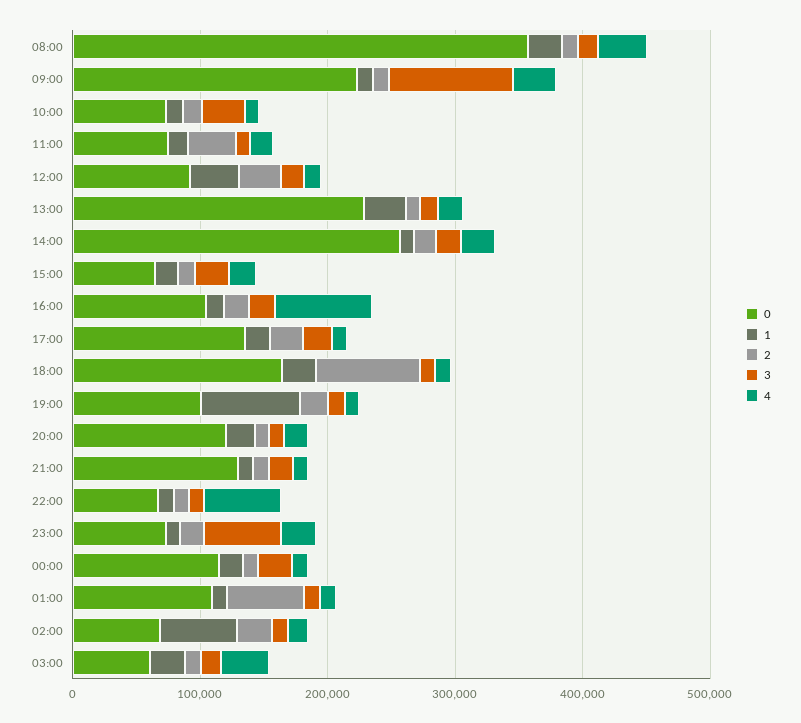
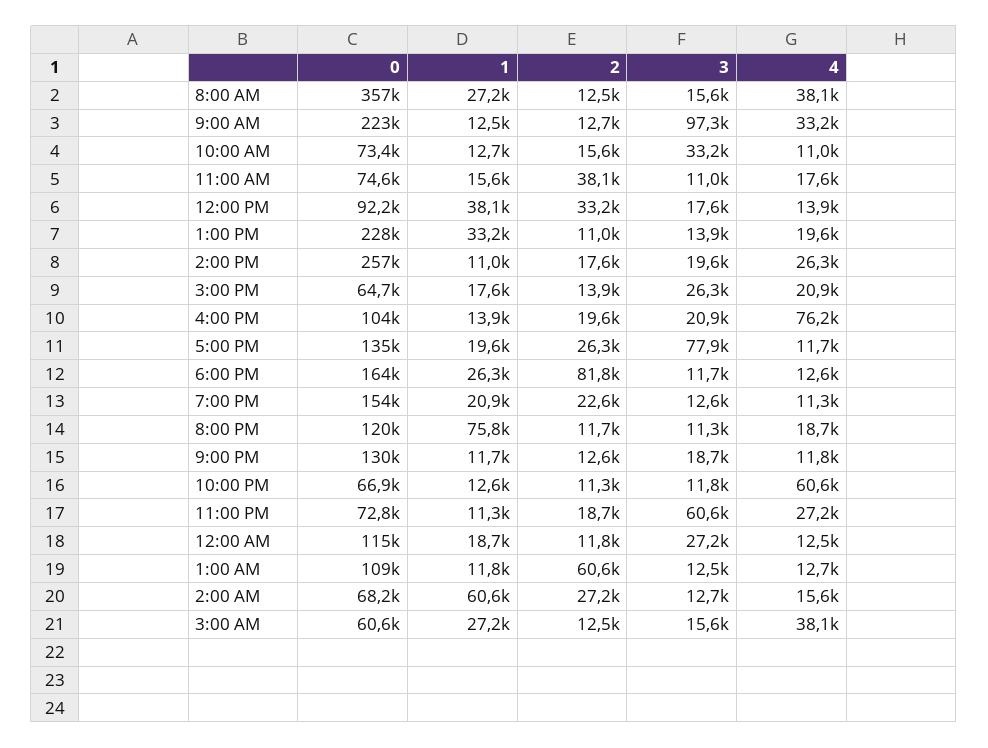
  {
    "0": {
      "08:00": 357000,
      "09:00": 223000,
      "10:00": 73400,
      "11:00": 74600,
      "12:00": 92200,
      "13:00": 228000,
      "14:00": 257000,
      "15:00": 64700,
      "16:00": 104000,
      "17:00": 135000,
      "18:00": 164000,
-     "19:00": 100000,
+     "19:00": 154000,
      "20:00": 120000,
      "21:00": 130000,
      "22:00": 66900,
      "23:00": 72800,
      "00:00": 115000,
      "01:00": 109000,
      "02:00": 68200,
      "03:00": 60600
    },
    "1": {
      "08:00": 27200,
      "09:00": 12500,
      "10:00": 12700,
      "11:00": 15600,
      "12:00": 38100,
      "13:00": 33200,
      "14:00": 11000,
      "15:00": 17600,
      "16:00": 13900,
      "17:00": 19600,
      "18:00": 26300,
-     "19:00": 80000,
+     "19:00": 20900,
-     "20:00": 20000,
+     "20:00": 75800,
      "21:00": 11700,
      "22:00": 12600,
      "23:00": 11300,
      "00:00": 18700,
      "01:00": 11800,
      "02:00": 60600,
      "03:00": 27200
    },
    "2": {
      "08:00": 12500,
      "09:00": 12700,
      "10:00": 15600,
      "11:00": 38100,
      "12:00": 33200,
      "13:00": 11000,
      "14:00": 17600,
      "15:00": 13900,
      "16:00": 19600,
      "17:00": 26300,
      "18:00": 81800,
      "19:00": 22600,
      "20:00": 11700,
      "21:00": 12600,
      "22:00": 11300,
      "23:00": 18700,
      "00:00": 11800,
      "01:00": 60600,
      "02:00": 27200,
      "03:00": 12500
    },
    "3": {
      "08:00": 15600,
      "09:00": 97300,
      "10:00": 33200,
      "11:00": 11000,
      "12:00": 17600,
      "13:00": 13900,
      "14:00": 19600,
      "15:00": 26300,
      "16:00": 20900,
-     "17:00": 20000,
+     "17:00": 77900,
      "18:00": 11700,
      "19:00": 12600,
      "20:00": 11300,
      "21:00": 18700,
      "22:00": 11800,
      "23:00": 60600,
      "00:00": 27200,
      "01:00": 12500,
      "02:00": 12700,
      "03:00": 15600
    },
    "4": {
      "08:00": 38100,
      "09:00": 33200,
      "10:00": 11000,
      "11:00": 17600,
      "12:00": 13900,
      "13:00": 19600,
      "14:00": 26300,
      "15:00": 20900,
      "16:00": 76200,
      "17:00": 11700,
      "18:00": 12600,
      "19:00": 11300,
      "20:00": 18700,
      "21:00": 11800,
      "22:00": 60600,
      "23:00": 27200,
      "00:00": 12500,
      "01:00": 12700,
      "02:00": 15600,
      "03:00": 38100
    }
  }

